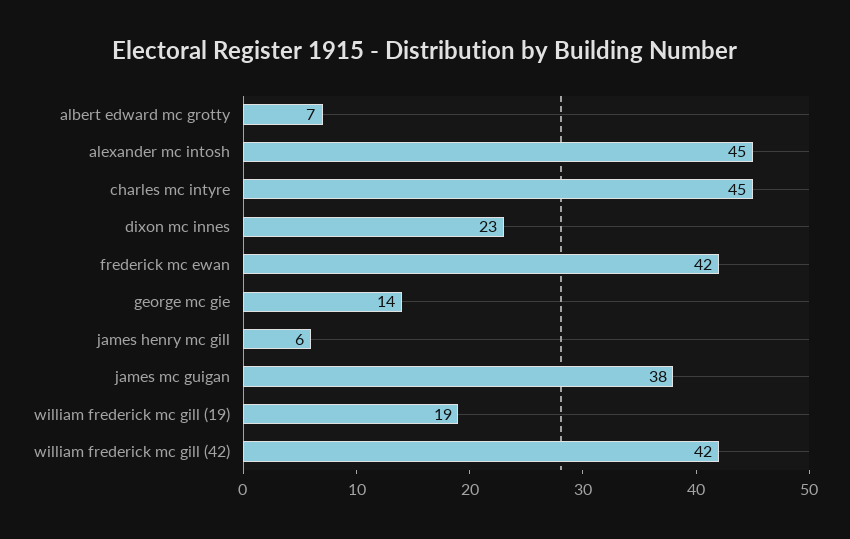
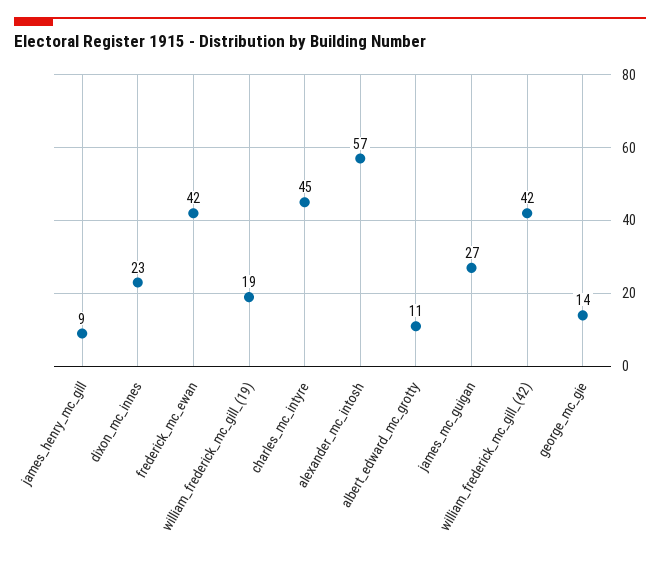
  {
-   "albert edward mc grotty": 7,
+   "albert edward mc grotty": 11,
-   "alexander mc intosh": 45,
+   "alexander mc intosh": 57,
    "charles mc intyre": 45,
    "dixon mc innes": 23,
    "frederick mc ewan": 42,
    "george mc gie": 14,
-   "james henry mc gill": 6,
+   "james henry mc gill": 9,
-   "james mc guigan": 38,
+   "james mc guigan": 27,
    "william frederick mc gill (19)": 19,
    "william frederick mc gill (42)": 42
  }

